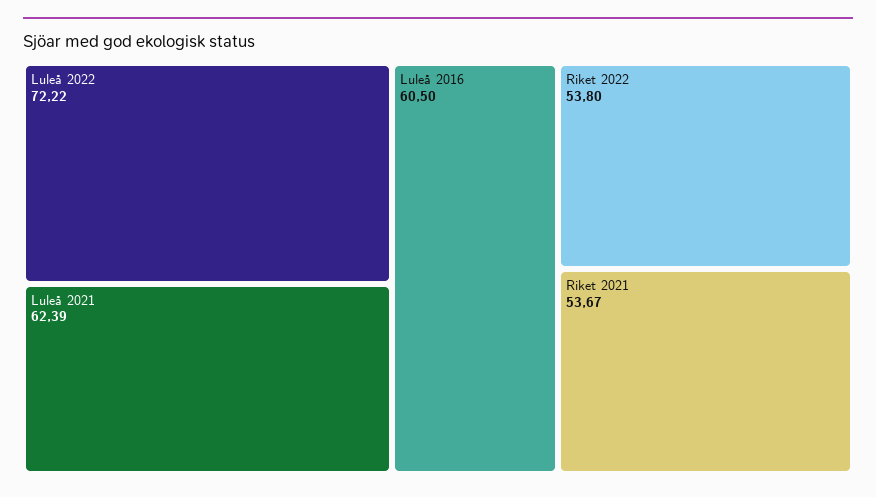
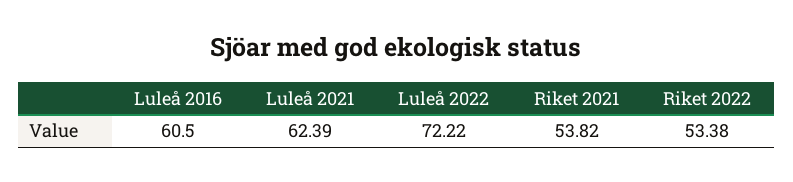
  {
    "Luleå 2022": 72.22,
    "Luleå 2021": 62.39,
    "Luleå 2016": 60.5,
-   "Riket 2022": 53.8,
+   "Riket 2022": 53.38,
-   "Riket 2021": 53.67
+   "Riket 2021": 53.82
  }

